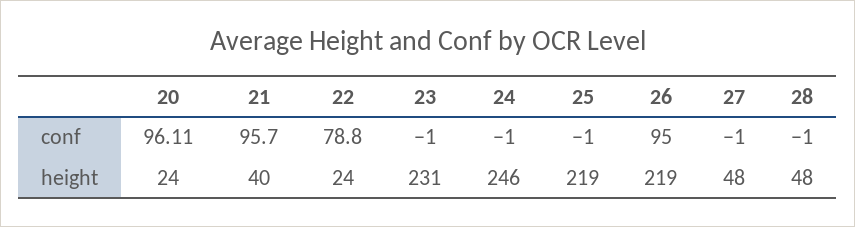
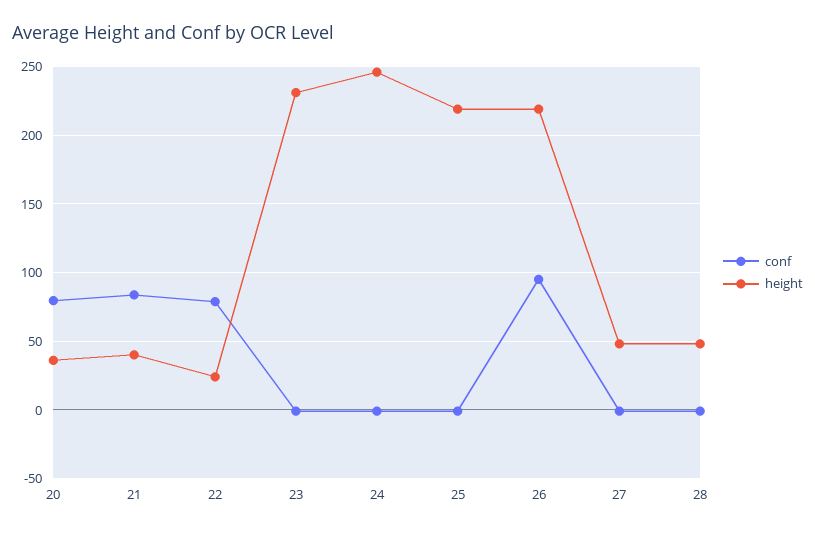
  {
    "conf": {
-     "20": 96.11,
+     "20": 80,
-     "21": 95.7,
+     "21": 85,
      "22": 78.8,
      "23": -1,
      "24": -1,
      "25": -1,
      "26": 95,
      "27": -1,
      "28": -1
    },
    "height": {
-     "20": 24,
+     "20": 35,
      "21": 40,
      "22": 24,
      "23": 231,
      "24": 246,
      "25": 219,
      "26": 219,
      "27": 48,
      "28": 48
    }
  }

